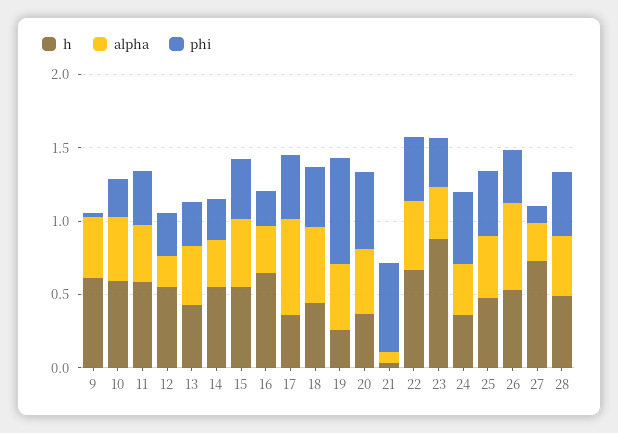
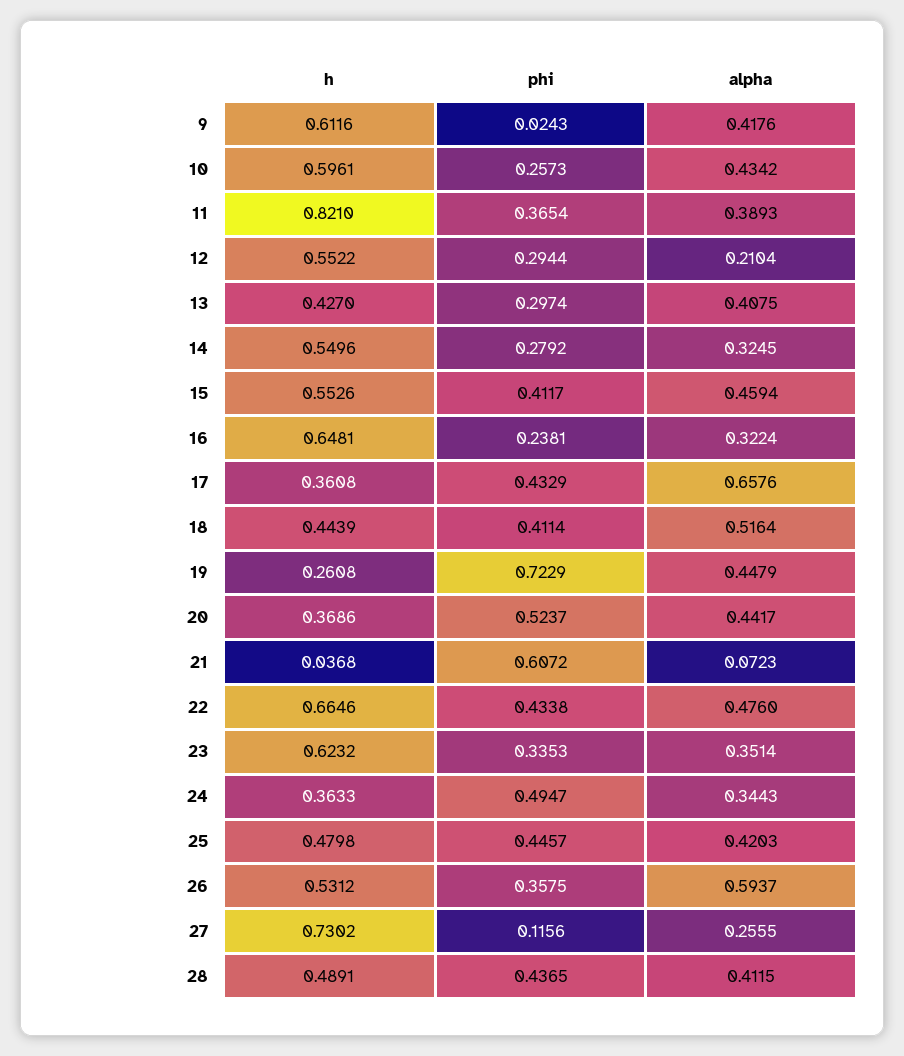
  {
    "h": {
      "9": 0.6116,
      "10": 0.5961,
-     "11": 0.6,
+     "11": 0.821,
      "12": 0.5522,
      "13": 0.427,
      "14": 0.5496,
      "15": 0.5526,
      "16": 0.6481,
      "17": 0.3608,
      "18": 0.4439,
      "19": 0.2608,
      "20": 0.3686,
      "21": 0.0368,
      "22": 0.6646,
-     "23": 0.9,
+     "23": 0.6232,
      "24": 0.3633,
      "25": 0.4798,
      "26": 0.5312,
      "27": 0.7302,
      "28": 0.4891
    },
    "alpha": {
      "9": 0.4176,
      "10": 0.4342,
      "11": 0.3893,
      "12": 0.2104,
      "13": 0.4075,
      "14": 0.3245,
      "15": 0.4594,
      "16": 0.3224,
      "17": 0.6576,
      "18": 0.5164,
      "19": 0.4479,
      "20": 0.4417,
      "21": 0.0723,
      "22": 0.476,
      "23": 0.3514,
      "24": 0.3443,
      "25": 0.4203,
      "26": 0.5937,
      "27": 0.2555,
      "28": 0.4115
    },
    "phi": {
      "9": 0.0243,
      "10": 0.2573,
      "11": 0.3654,
      "12": 0.2944,
      "13": 0.2974,
      "14": 0.2792,
      "15": 0.4117,
      "16": 0.2381,
      "17": 0.4329,
      "18": 0.4114,
      "19": 0.7229,
      "20": 0.5237,
      "21": 0.6072,
      "22": 0.4338,
      "23": 0.3353,
      "24": 0.4947,
      "25": 0.4457,
      "26": 0.3575,
      "27": 0.1156,
      "28": 0.4365
    }
  }

